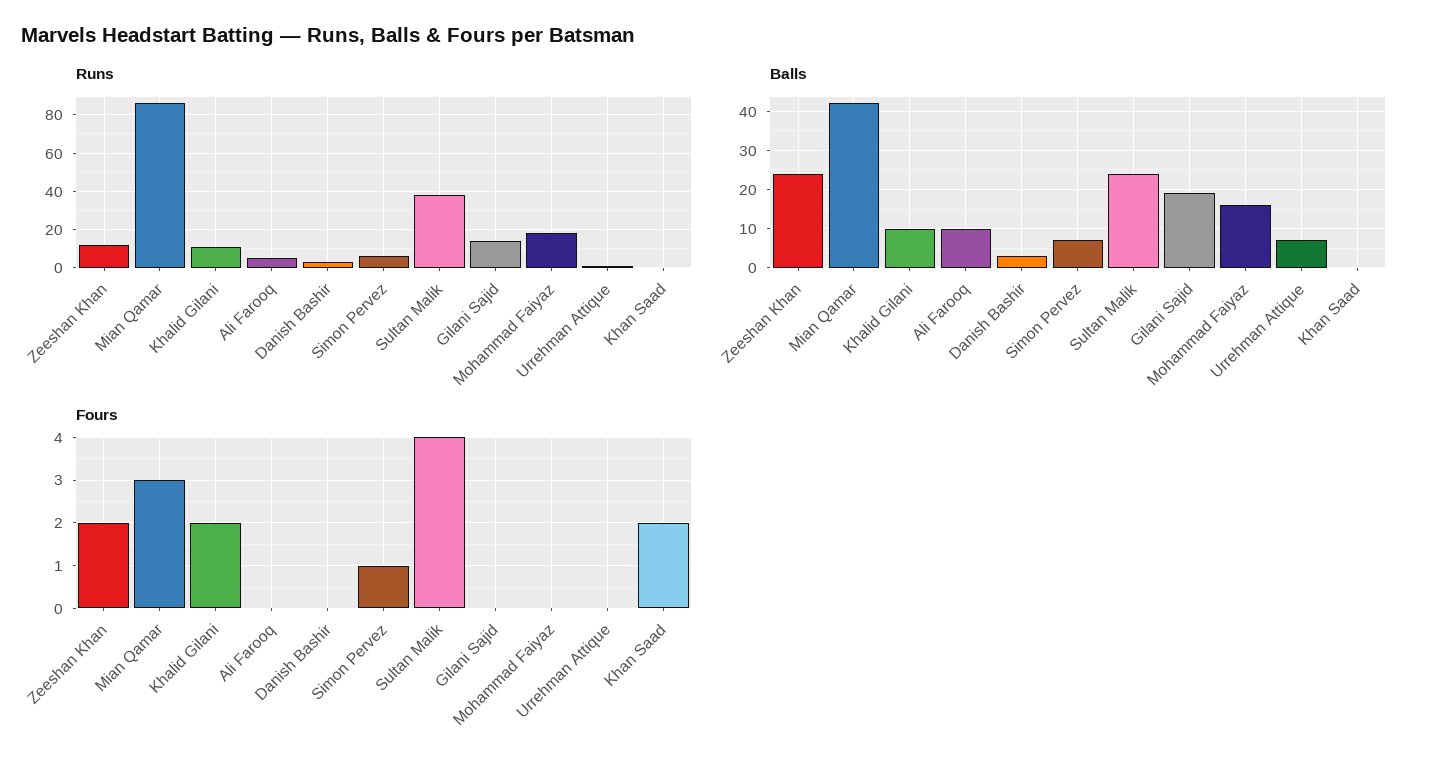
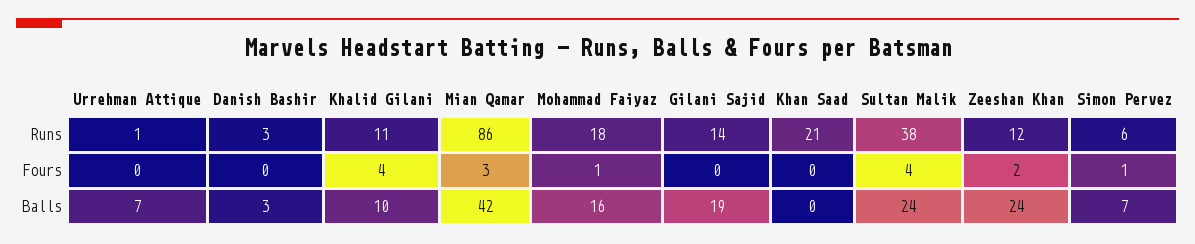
  {
    "Runs": {
      "Zeeshan Khan": 12,
      "Mian Qamar": 86,
      "Khalid Gilani": 11,
-     "Ali Farooq": 5,
      "Danish Bashir": 3,
      "Simon Pervez": 6,
      "Sultan Malik": 38,
      "Gilani Sajid": 14,
      "Mohammad Faiyaz": 18,
      "Urrehman Attique": 1,
-     "Khan Saad": 0
+     "Khan Saad": 21
    },
    "Balls": {
      "Zeeshan Khan": 24,
      "Mian Qamar": 42,
      "Khalid Gilani": 10,
-     "Ali Farooq": 10,
      "Danish Bashir": 3,
      "Simon Pervez": 7,
      "Sultan Malik": 24,
      "Gilani Sajid": 19,
      "Mohammad Faiyaz": 16,
      "Urrehman Attique": 7,
      "Khan Saad": 0
    },
    "Fours": {
      "Zeeshan Khan": 2,
      "Mian Qamar": 3,
-     "Khalid Gilani": 2,
+     "Khalid Gilani": 4,
-     "Ali Farooq": 0,
      "Danish Bashir": 0,
      "Simon Pervez": 1,
      "Sultan Malik": 4,
      "Gilani Sajid": 0,
-     "Mohammad Faiyaz": 0,
+     "Mohammad Faiyaz": 1,
      "Urrehman Attique": 0,
-     "Khan Saad": 2
+     "Khan Saad": 0
    }
  }

